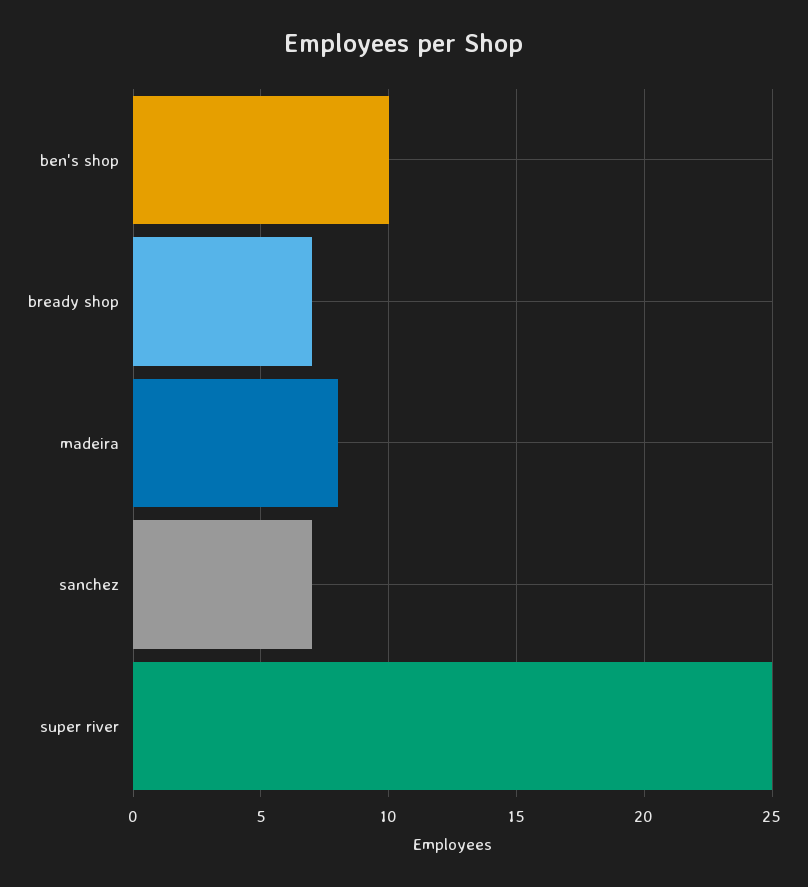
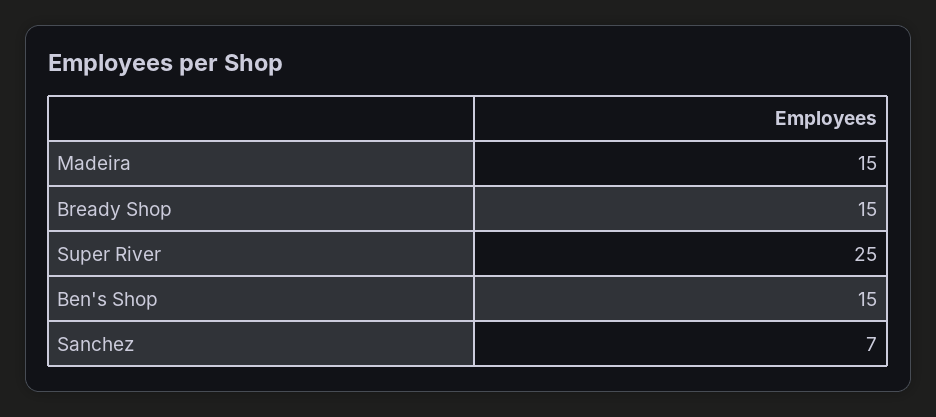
  {
-   "ben's shop": 10,
+   "ben's shop": 15,
-   "bready shop": 7,
+   "bready shop": 15,
-   "madeira": 8,
+   "madeira": 15,
    "sanchez": 7,
    "super river": 25
  }

